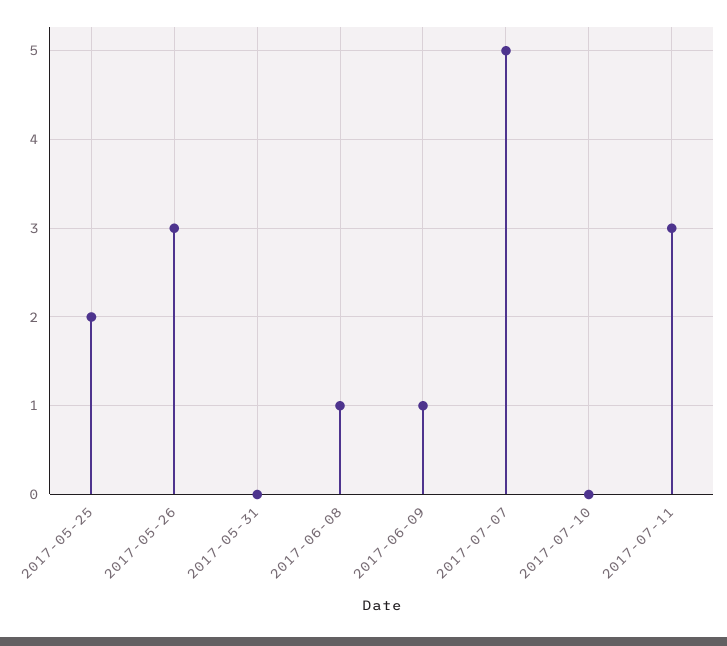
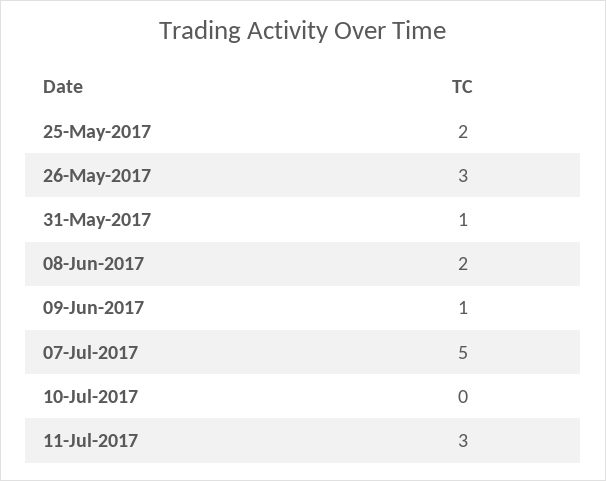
  {
    "2017-05-25": 2,
    "2017-05-26": 3,
-   "2017-05-31": 0,
+   "2017-05-31": 1,
-   "2017-06-08": 1,
+   "2017-06-08": 2,
    "2017-06-09": 1,
    "2017-07-07": 5,
    "2017-07-10": 0,
    "2017-07-11": 3
  }

